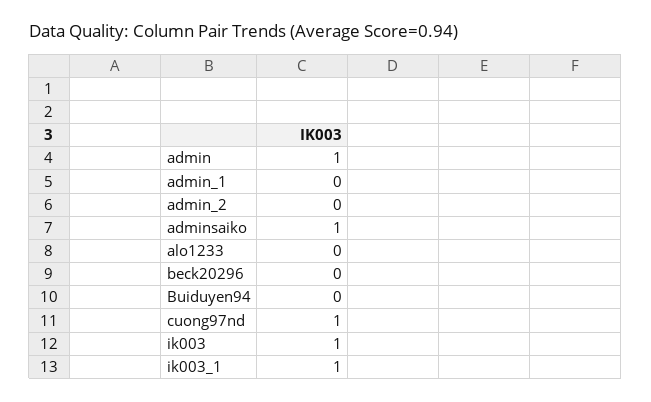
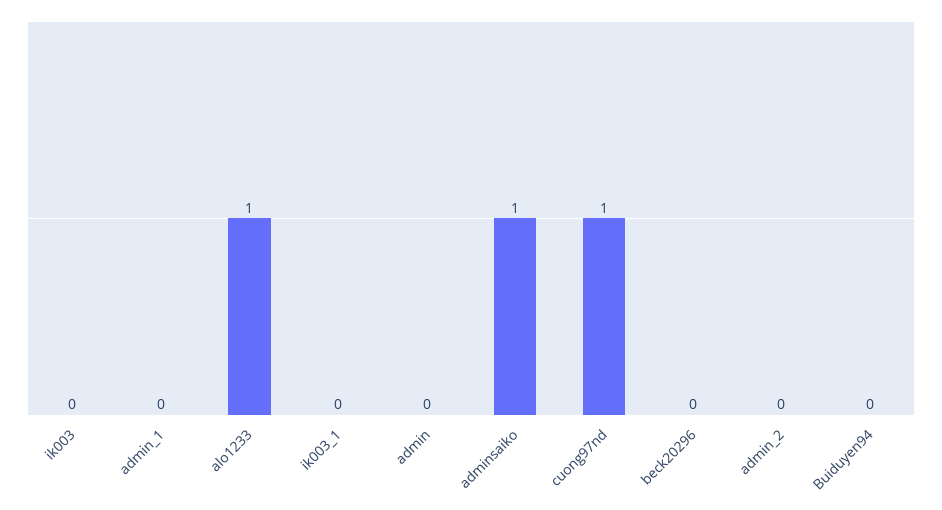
  {
-   "admin": 1,
+   "admin": 0,
    "admin_1": 0,
    "admin_2": 0,
    "adminsaiko": 1,
-   "alo1233": 0,
+   "alo1233": 1,
    "beck20296": 0,
    "Buiduyen94": 0,
    "cuong97nd": 1,
-   "ik003": 1,
+   "ik003": 0,
-   "ik003_1": 1
+   "ik003_1": 0
  }

